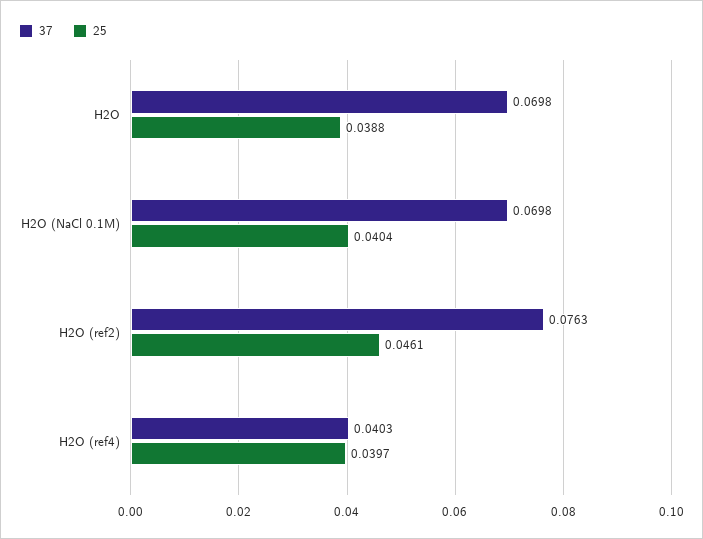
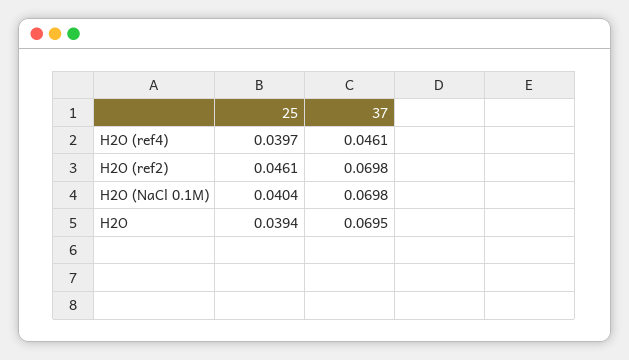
  {
    "37": {
-     "H2O": 0.0698,
+     "H2O": 0.0695,
      "H2O (NaCl 0.1M)": 0.0698,
-     "H2O (ref2)": 0.0763,
+     "H2O (ref2)": 0.0698,
-     "H2O (ref4)": 0.0403
+     "H2O (ref4)": 0.0461
    },
    "25": {
-     "H2O": 0.0388,
+     "H2O": 0.0394,
      "H2O (NaCl 0.1M)": 0.0404,
      "H2O (ref2)": 0.0461,
      "H2O (ref4)": 0.0397
    }
  }

